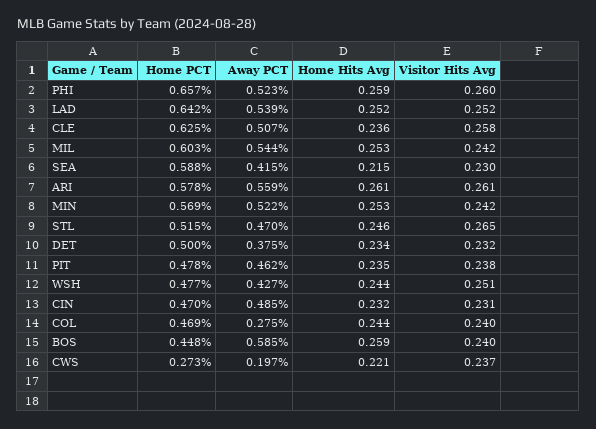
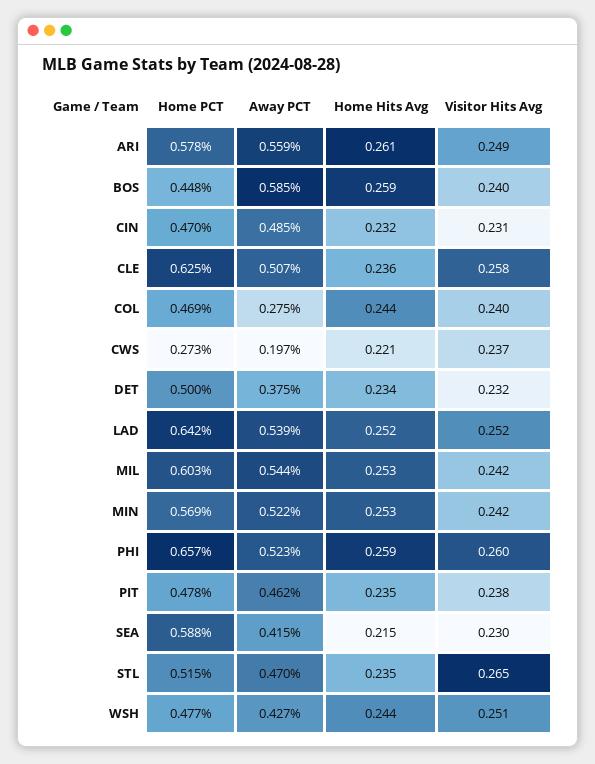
  {
    "Home PCT": {
      "PHI": 0.657,
      "LAD": 0.642,
      "CLE": 0.625,
      "MIL": 0.603,
      "SEA": 0.588,
      "ARI": 0.578,
      "MIN": 0.569,
      "STL": 0.515,
      "DET": 0.5,
      "PIT": 0.478,
      "WSH": 0.477,
      "CIN": 0.47,
      "COL": 0.469,
      "BOS": 0.448,
      "CWS": 0.273
    },
    "Away PCT": {
      "PHI": 0.523,
      "LAD": 0.539,
      "CLE": 0.507,
      "MIL": 0.544,
      "SEA": 0.415,
      "ARI": 0.559,
      "MIN": 0.522,
      "STL": 0.47,
      "DET": 0.375,
      "PIT": 0.462,
      "WSH": 0.427,
      "CIN": 0.485,
      "COL": 0.275,
      "BOS": 0.585,
      "CWS": 0.197
    },
    "Home Hits Avg": {
      "PHI": 0.259,
      "LAD": 0.252,
      "CLE": 0.236,
      "MIL": 0.253,
      "SEA": 0.215,
      "ARI": 0.261,
      "MIN": 0.253,
-     "STL": 0.246,
+     "STL": 0.235,
      "DET": 0.234,
      "PIT": 0.235,
      "WSH": 0.244,
      "CIN": 0.232,
      "COL": 0.244,
      "BOS": 0.259,
      "CWS": 0.221
    },
    "Visitor Hits Avg": {
      "PHI": 0.26,
      "LAD": 0.252,
      "CLE": 0.258,
      "MIL": 0.242,
      "SEA": 0.23,
-     "ARI": 0.261,
+     "ARI": 0.249,
      "MIN": 0.242,
      "STL": 0.265,
      "DET": 0.232,
      "PIT": 0.238,
      "WSH": 0.251,
      "CIN": 0.231,
      "COL": 0.24,
      "BOS": 0.24,
      "CWS": 0.237
    }
  }

